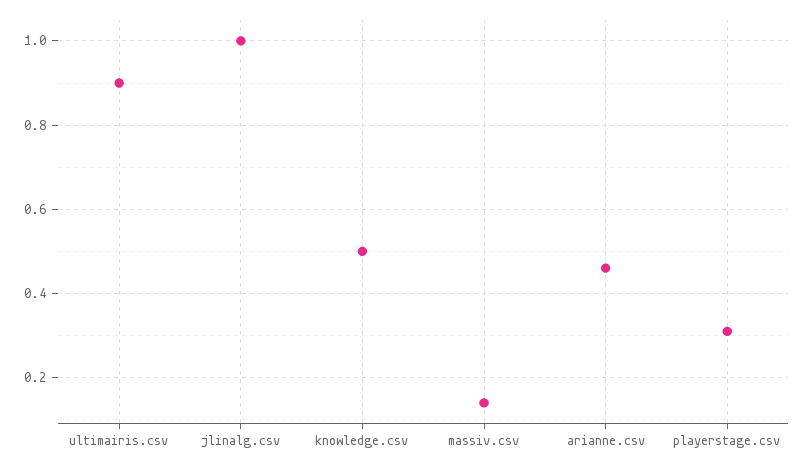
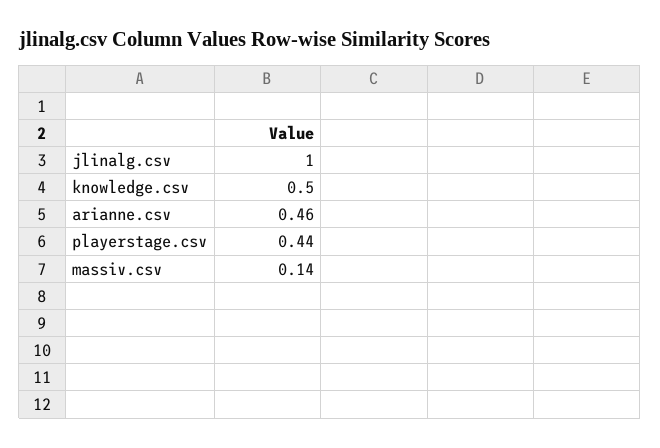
  {
-   "ultimairis.csv": 0.9,
    "jlinalg.csv": 1,
    "knowledge.csv": 0.5,
    "massiv.csv": 0.14,
    "arianne.csv": 0.46,
-   "playerstage.csv": 0.3
+   "playerstage.csv": 0.44
  }

